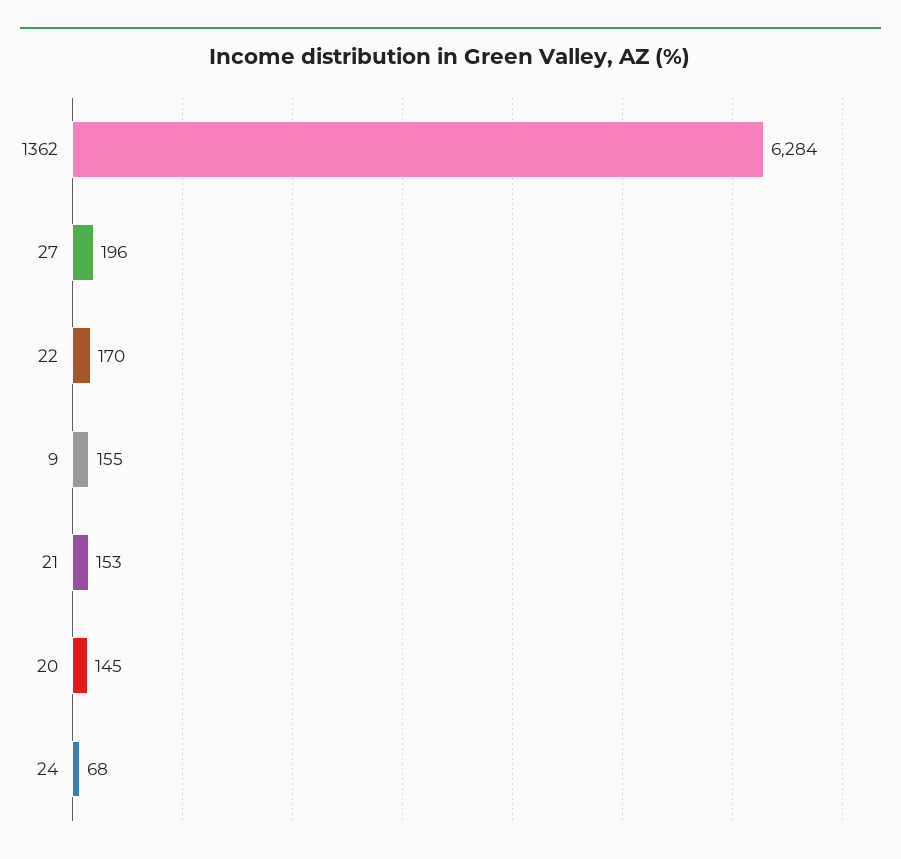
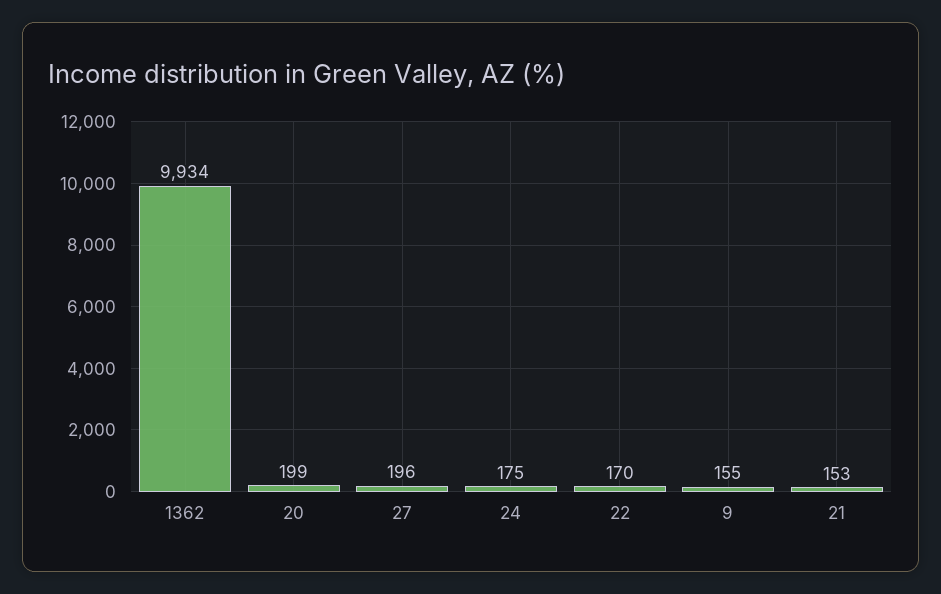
  {
-   "1362": 6284,
+   "1362": 9934,
    "27": 196,
    "22": 170,
    "9": 155,
    "21": 153,
-   "20": 145,
+   "20": 199,
-   "24": 68
+   "24": 175
  }

